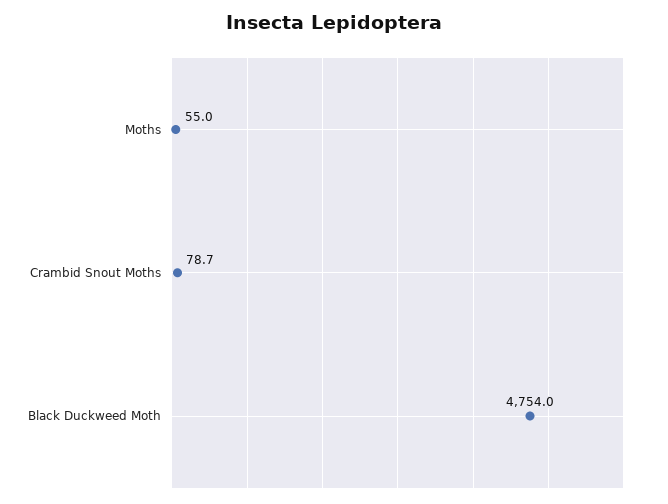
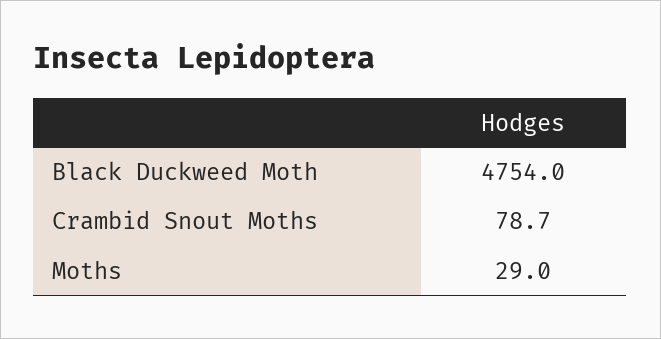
  {
-   "Moths": 55,
+   "Moths": 29,
    "Crambid Snout Moths": 78.7,
    "Black Duckweed Moth": 4754
  }

